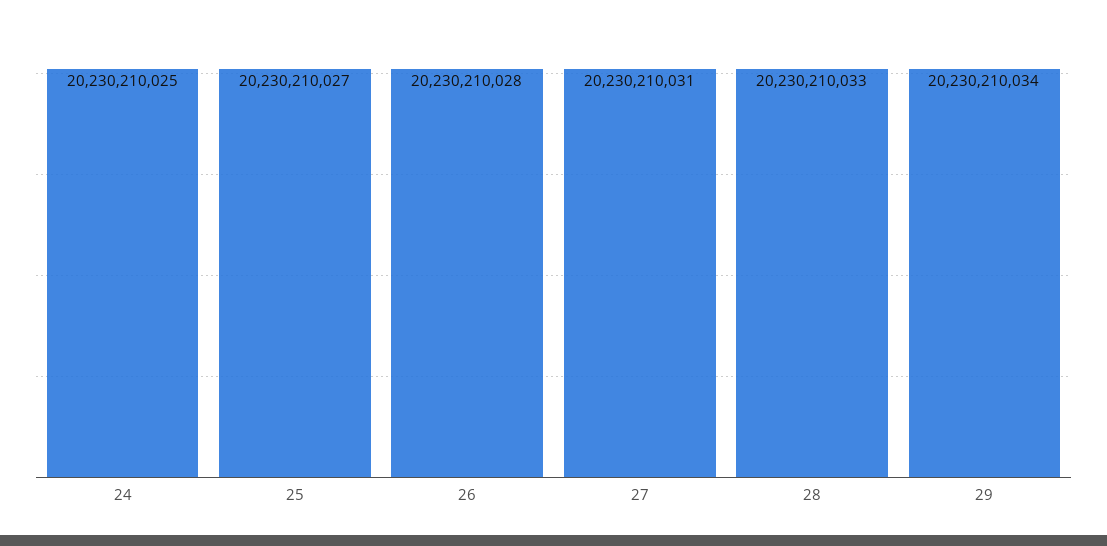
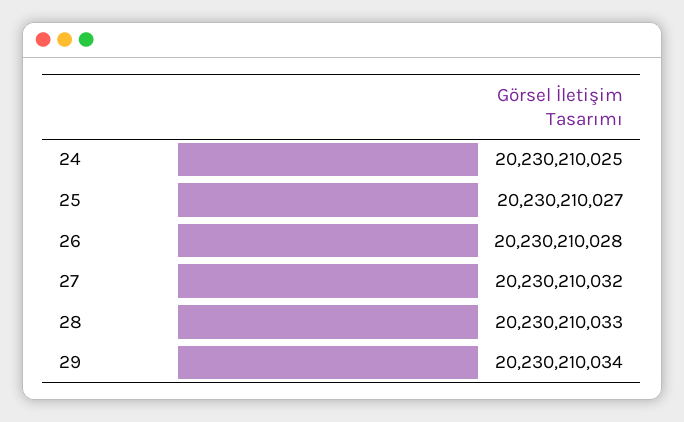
  {
    "24": 20230210025,
    "25": 20230210027,
    "26": 20230210028,
-   "27": 20230210031,
+   "27": 20230210032,
    "28": 20230210033,
    "29": 20230210034
  }

